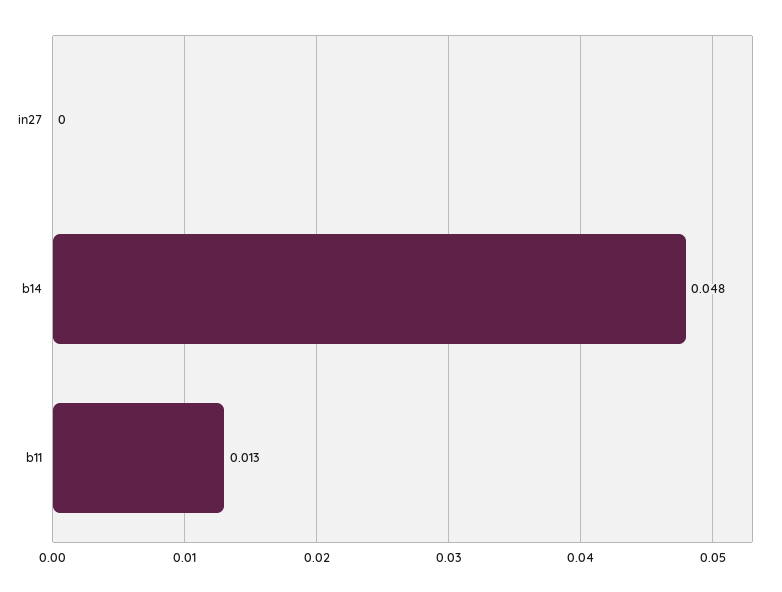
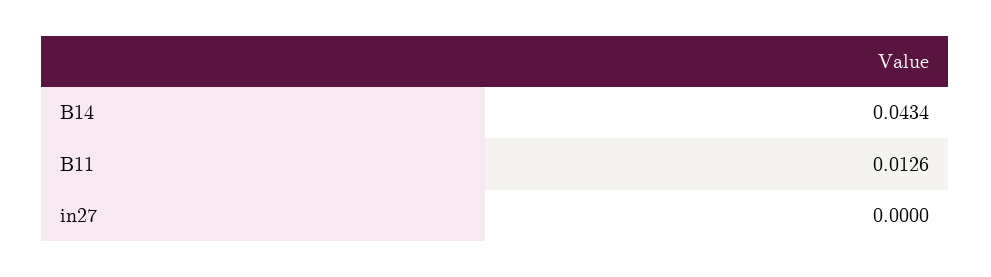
  {
    "in27": 0,
-   "b14": 0.048,
+   "b14": 0.0434,
    "b11": 0.0126
  }

